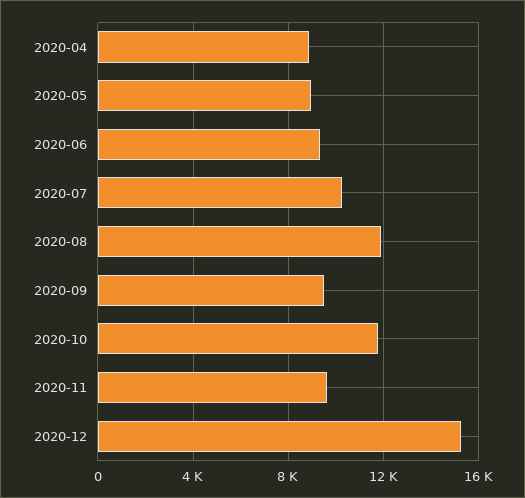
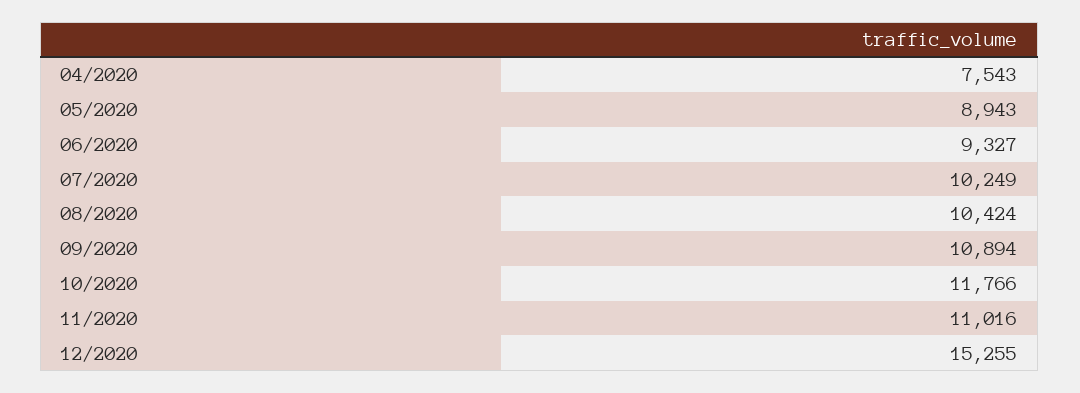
  {
-   "2020-04": 9000,
+   "2020-04": 7543,
    "2020-05": 8943,
    "2020-06": 9327,
    "2020-07": 10249,
-   "2020-08": 12000,
+   "2020-08": 10424,
-   "2020-09": 9500,
+   "2020-09": 10894,
    "2020-10": 11766,
-   "2020-11": 9500,
+   "2020-11": 11016,
    "2020-12": 15255
  }

